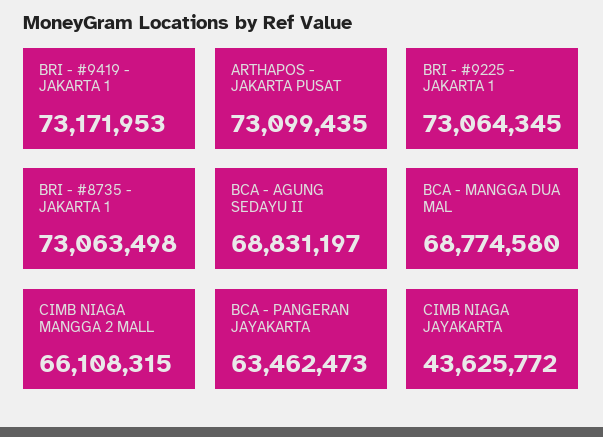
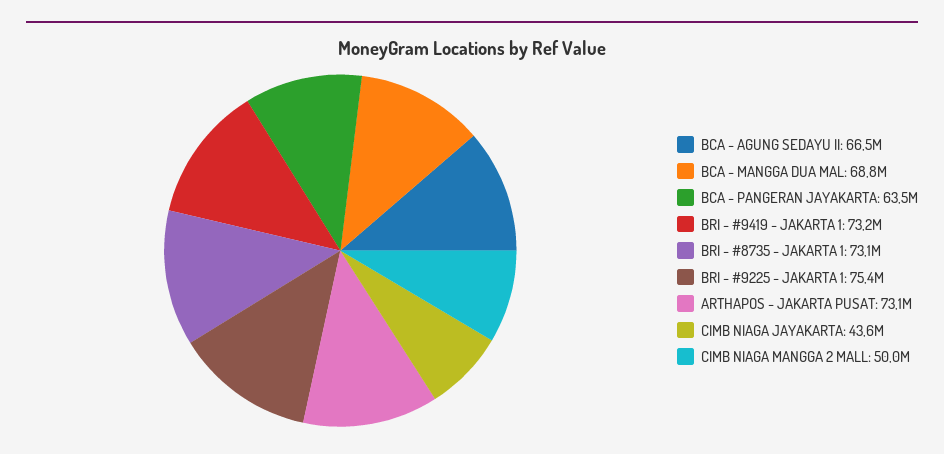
  {
    "BRI - #9419 - JAKARTA 1": 73171953,
    "ARTHAPOS - JAKARTA PUSAT": 73099435,
-   "BRI - #9225 - JAKARTA 1": 73064345,
+   "BRI - #9225 - JAKARTA 1": 75400000,
    "BRI - #8735 - JAKARTA 1": 73063498,
-   "BCA - AGUNG SEDAYU II": 68831197,
+   "BCA - AGUNG SEDAYU II": 66500000,
    "BCA - MANGGA DUA MAL": 68774580,
-   "CIMB NIAGA MANGGA 2 MALL": 66108315,
+   "CIMB NIAGA MANGGA 2 MALL": 50000000,
    "BCA - PANGERAN JAYAKARTA": 63462473,
    "CIMB NIAGA JAYAKARTA": 43625772
  }

